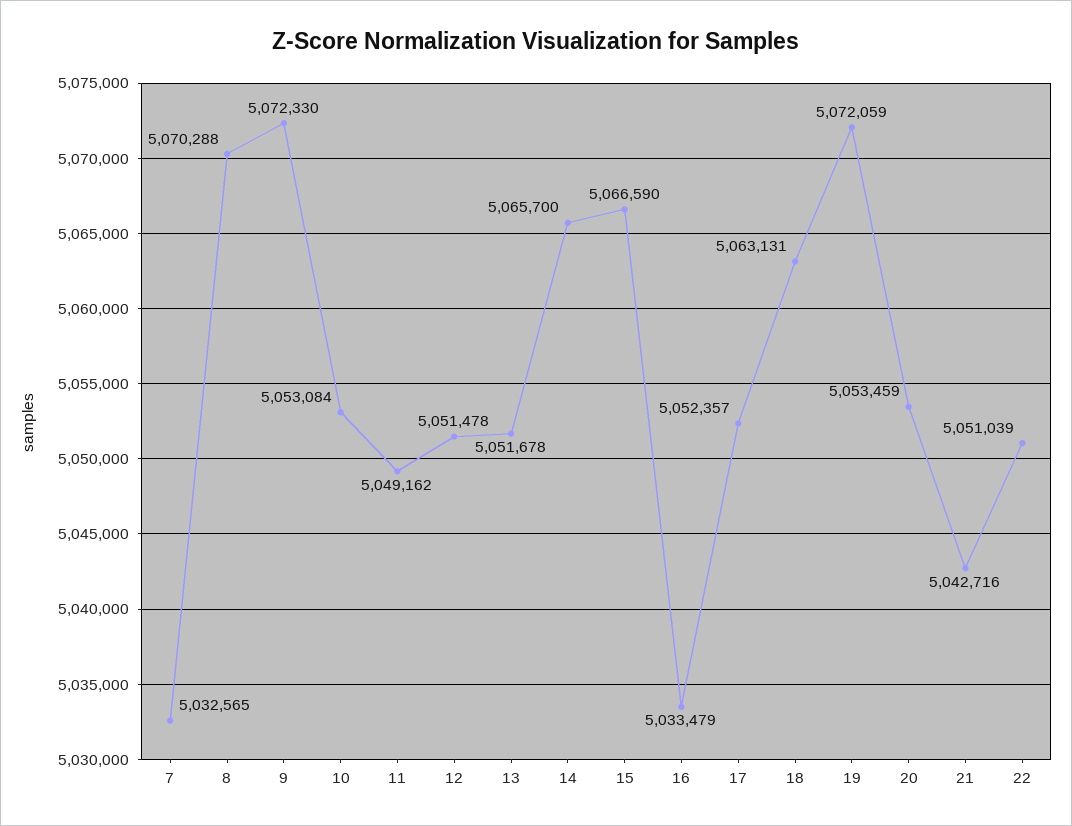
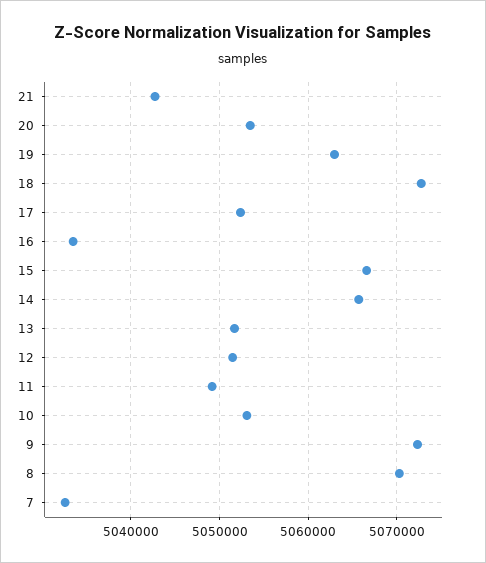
  {
    "7": 5032565,
    "8": 5070288,
    "9": 5072330,
    "10": 5053084,
    "11": 5049162,
    "12": 5051478,
    "13": 5051678,
    "14": 5065700,
    "15": 5066590,
    "16": 5033479,
    "17": 5052357,
-   "18": 5063131,
+   "18": 5073000,
-   "19": 5072059,
+   "19": 5063000,
    "20": 5053459,
-   "21": 5042716,
+   "21": 5042716
-   "22": 5051039
  }

